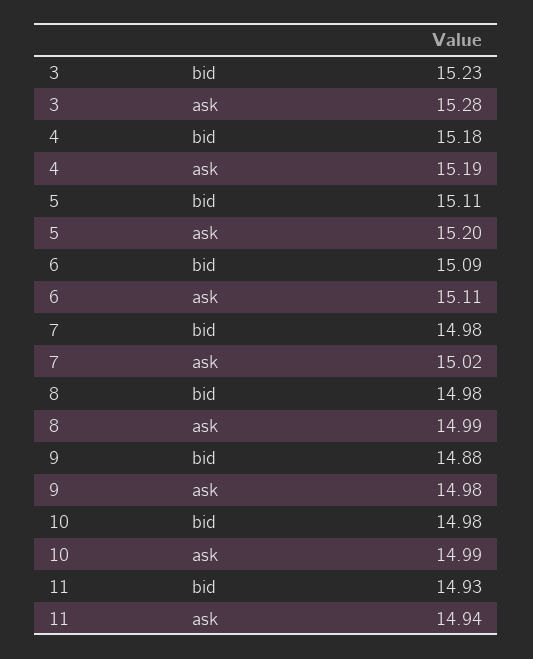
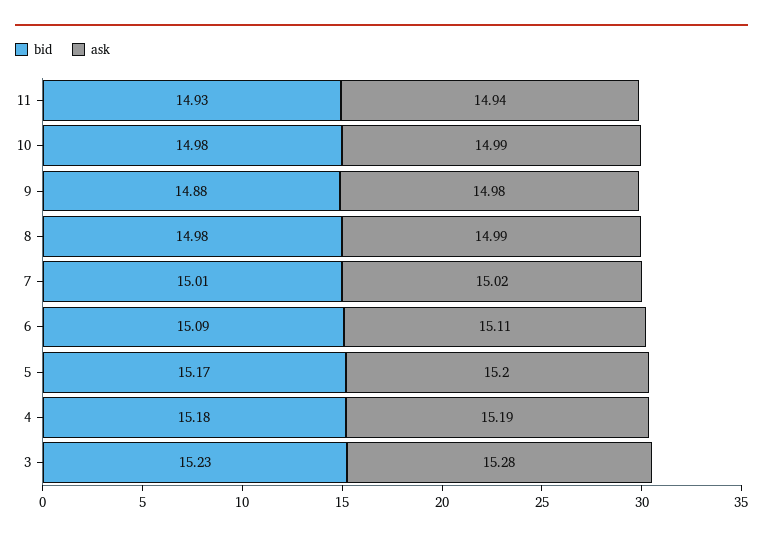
  {
    "bid": {
      "3": 15.23,
      "4": 15.18,
-     "5": 15.11,
+     "5": 15.17,
      "6": 15.09,
-     "7": 14.98,
+     "7": 15.01,
      "8": 14.98,
      "9": 14.88,
      "10": 14.98,
      "11": 14.93
    },
    "ask": {
      "3": 15.28,
      "4": 15.19,
      "5": 15.2,
      "6": 15.11,
      "7": 15.02,
      "8": 14.99,
      "9": 14.98,
      "10": 14.99,
      "11": 14.94
    }
  }

